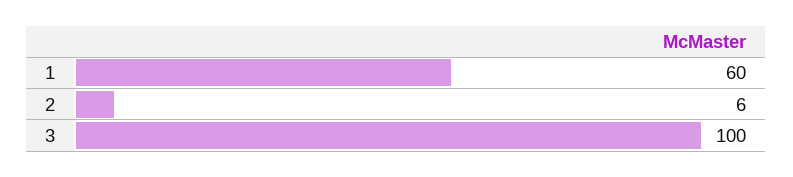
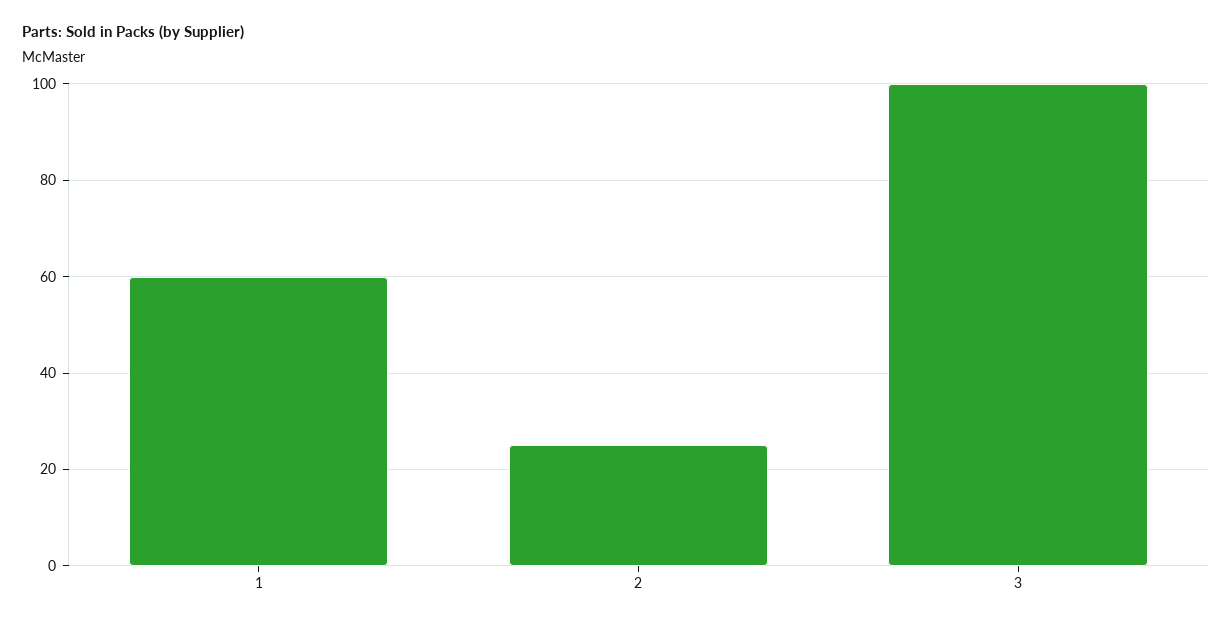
  {
    "1": 60,
-   "2": 6,
+   "2": 25,
    "3": 100
  }

